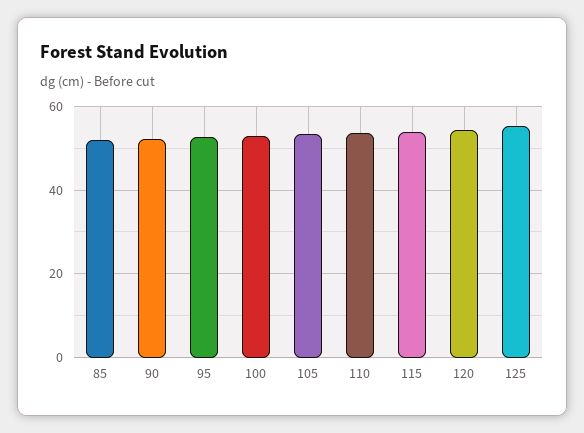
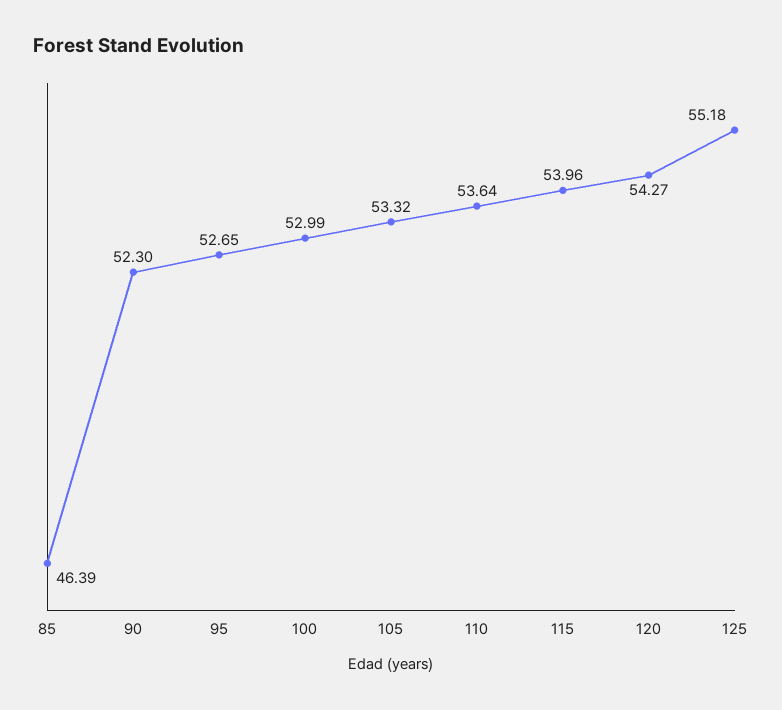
  {
-   "85": 52,
+   "85": 46.39,
    "90": 52.3,
    "95": 52.65,
    "100": 52.99,
    "105": 53.32,
    "110": 53.64,
    "115": 53.96,
    "120": 54.27,
    "125": 55.18
  }

